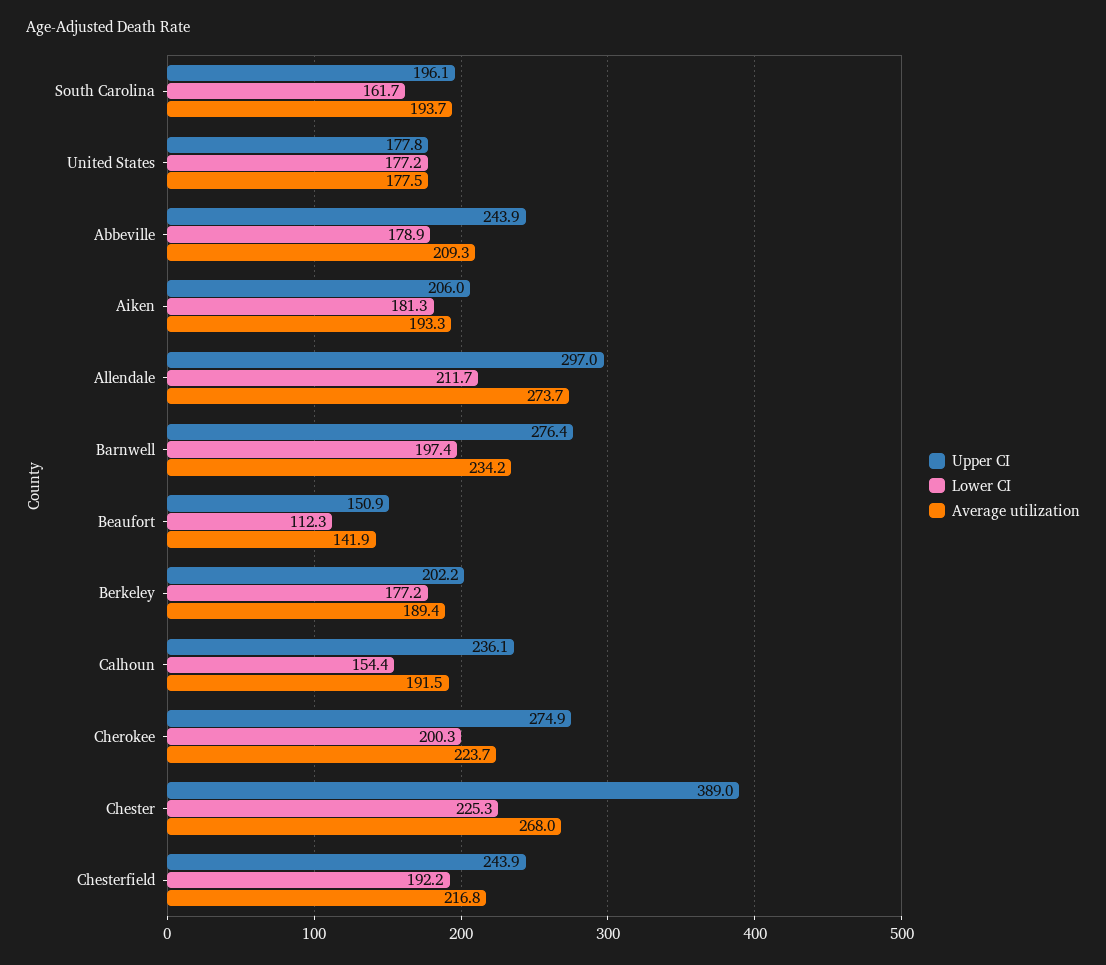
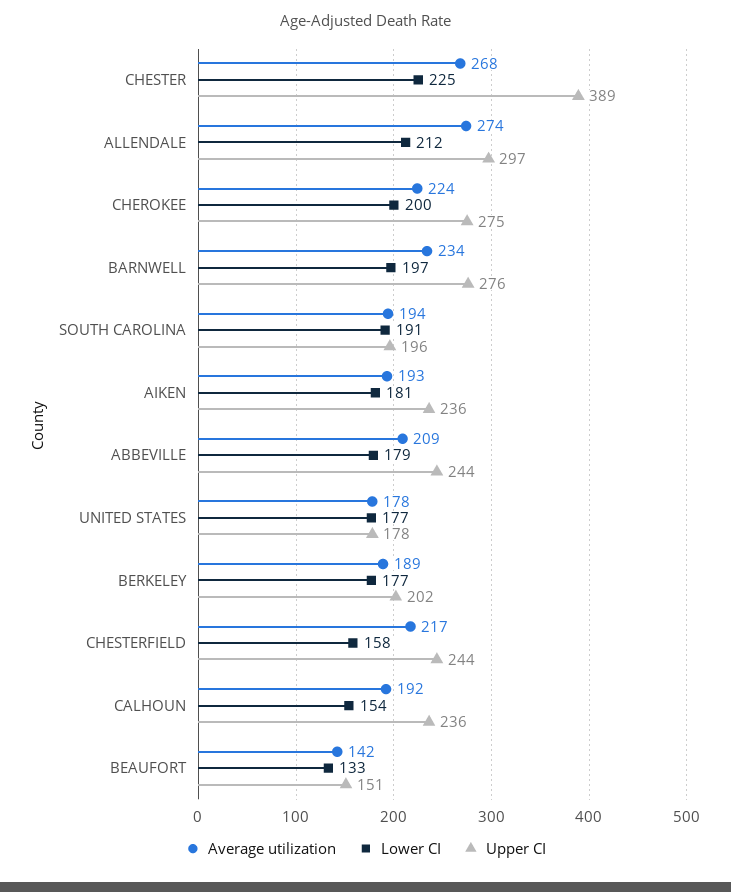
  {
    "Upper CI": {
      "South Carolina": 196.1,
      "United States": 177.8,
      "Abbeville": 243.9,
-     "Aiken": 206,
+     "Aiken": 236,
      "Allendale": 297,
      "Barnwell": 276.4,
      "Beaufort": 150.9,
      "Berkeley": 202.2,
      "Calhoun": 236.1,
      "Cherokee": 274.9,
      "Chester": 389,
      "Chesterfield": 243.9
    },
    "Lower CI": {
-     "South Carolina": 161.7,
+     "South Carolina": 191,
      "United States": 177.2,
      "Abbeville": 178.9,
      "Aiken": 181.3,
      "Allendale": 211.7,
      "Barnwell": 197.4,
-     "Beaufort": 112.3,
+     "Beaufort": 133,
      "Berkeley": 177.2,
      "Calhoun": 154.4,
      "Cherokee": 200.3,
      "Chester": 225.3,
-     "Chesterfield": 192.2
+     "Chesterfield": 158
    },
    "Average utilization": {
      "South Carolina": 193.7,
      "United States": 177.5,
      "Abbeville": 209.3,
      "Aiken": 193.3,
      "Allendale": 273.7,
      "Barnwell": 234.2,
      "Beaufort": 141.9,
      "Berkeley": 189.4,
      "Calhoun": 191.5,
      "Cherokee": 223.7,
      "Chester": 268,
      "Chesterfield": 216.8
    }
  }

